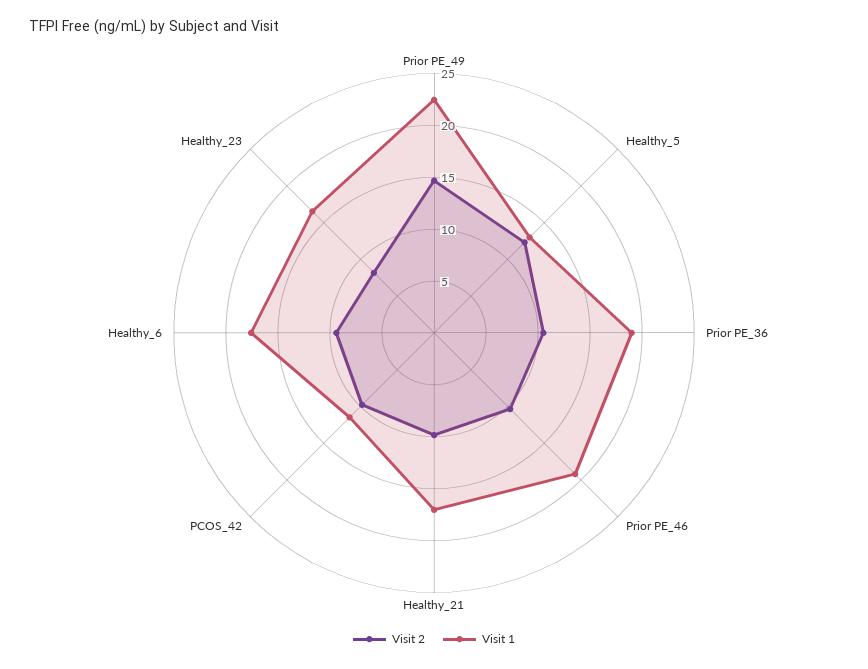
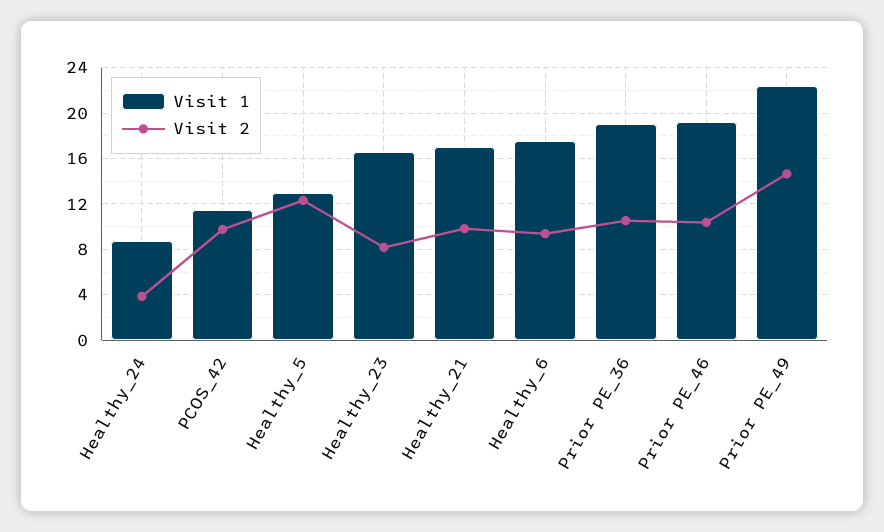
  {
    "Visit 2": {
      "Prior PE_49": 15,
      "Healthy_5": 12,
      "Prior PE_36": 11,
      "Prior PE_46": 10,
      "Healthy_21": 10,
      "PCOS_42": 10,
      "Healthy_6": 9,
-     "Healthy_23": 8
+     "Healthy_23": 8,
+     "Healthy_24": 4
    },
    "Visit 1": {
      "Prior PE_49": 22,
      "Healthy_5": 13,
      "Prior PE_36": 19,
      "Prior PE_46": 19,
      "Healthy_21": 17,
      "PCOS_42": 11,
      "Healthy_6": 18,
-     "Healthy_23": 17
+     "Healthy_23": 17,
+     "Healthy_24": 9
    }
  }

